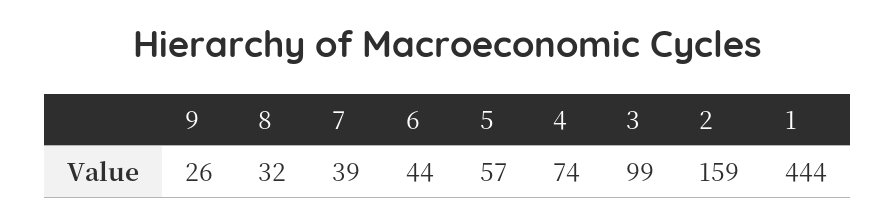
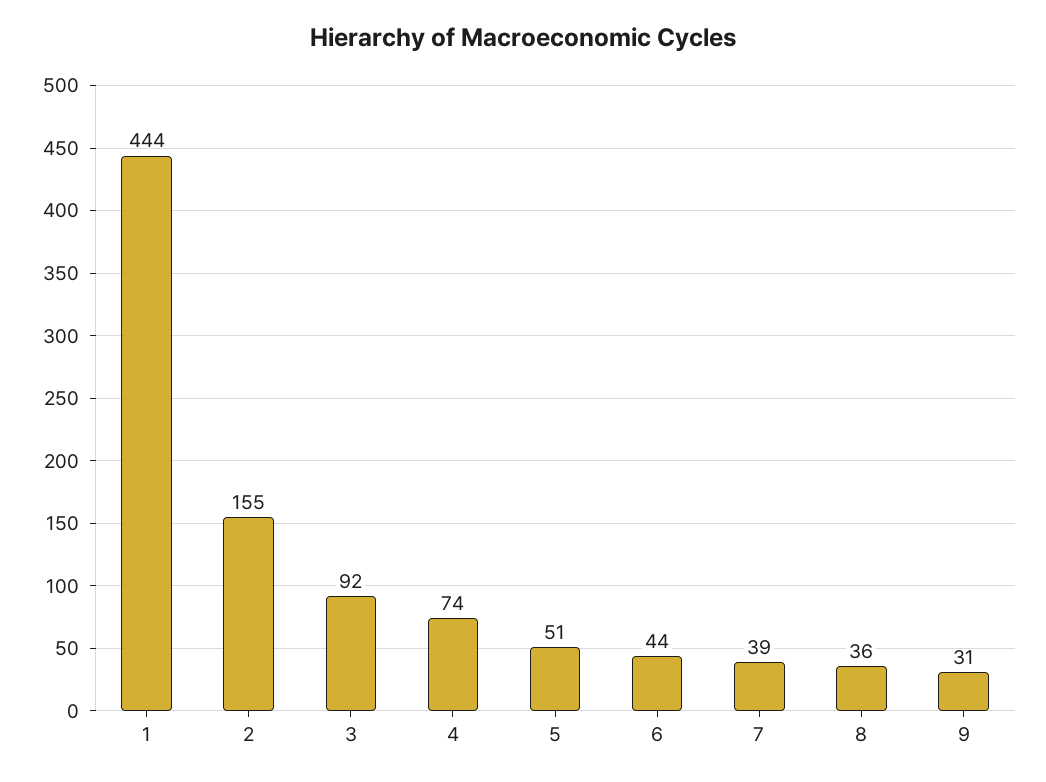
  {
-   "9": 26,
+   "9": 31,
-   "8": 32,
+   "8": 36,
    "7": 39,
    "6": 44,
-   "5": 57,
+   "5": 51,
    "4": 74,
-   "3": 99,
+   "3": 92,
-   "2": 159,
+   "2": 155,
    "1": 444
  }

